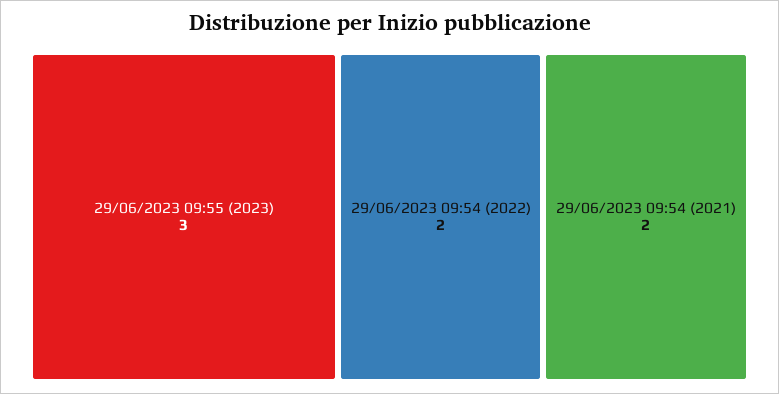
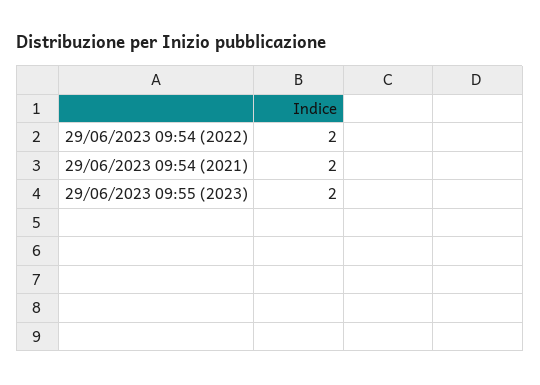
  {
-   "29/06/2023 09:55 (2023)": 3,
+   "29/06/2023 09:55 (2023)": 2,
    "29/06/2023 09:54 (2022)": 2,
    "29/06/2023 09:54 (2021)": 2
  }

